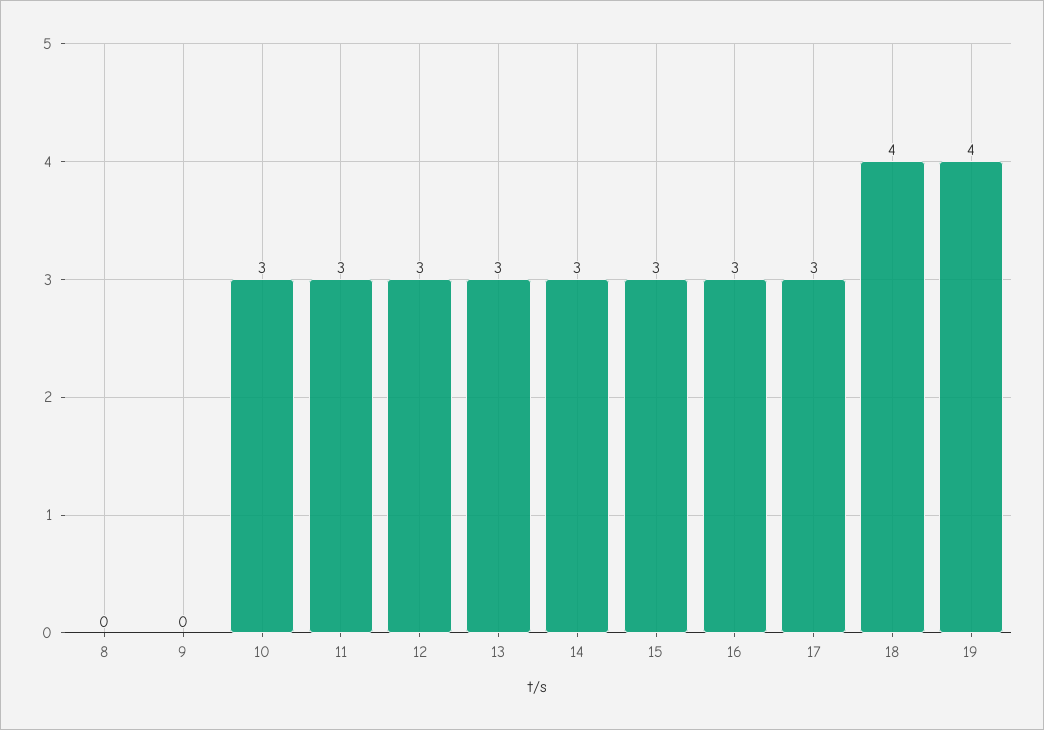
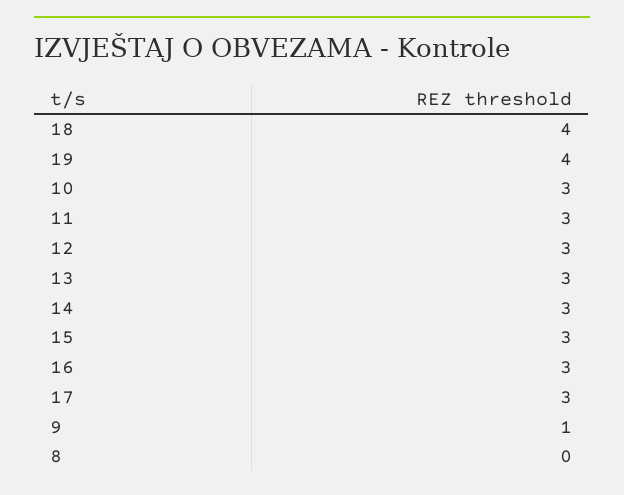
  {
    "8": 0,
-   "9": 0,
+   "9": 1,
    "10": 3,
    "11": 3,
    "12": 3,
    "13": 3,
    "14": 3,
    "15": 3,
    "16": 3,
    "17": 3,
    "18": 4,
    "19": 4
  }

